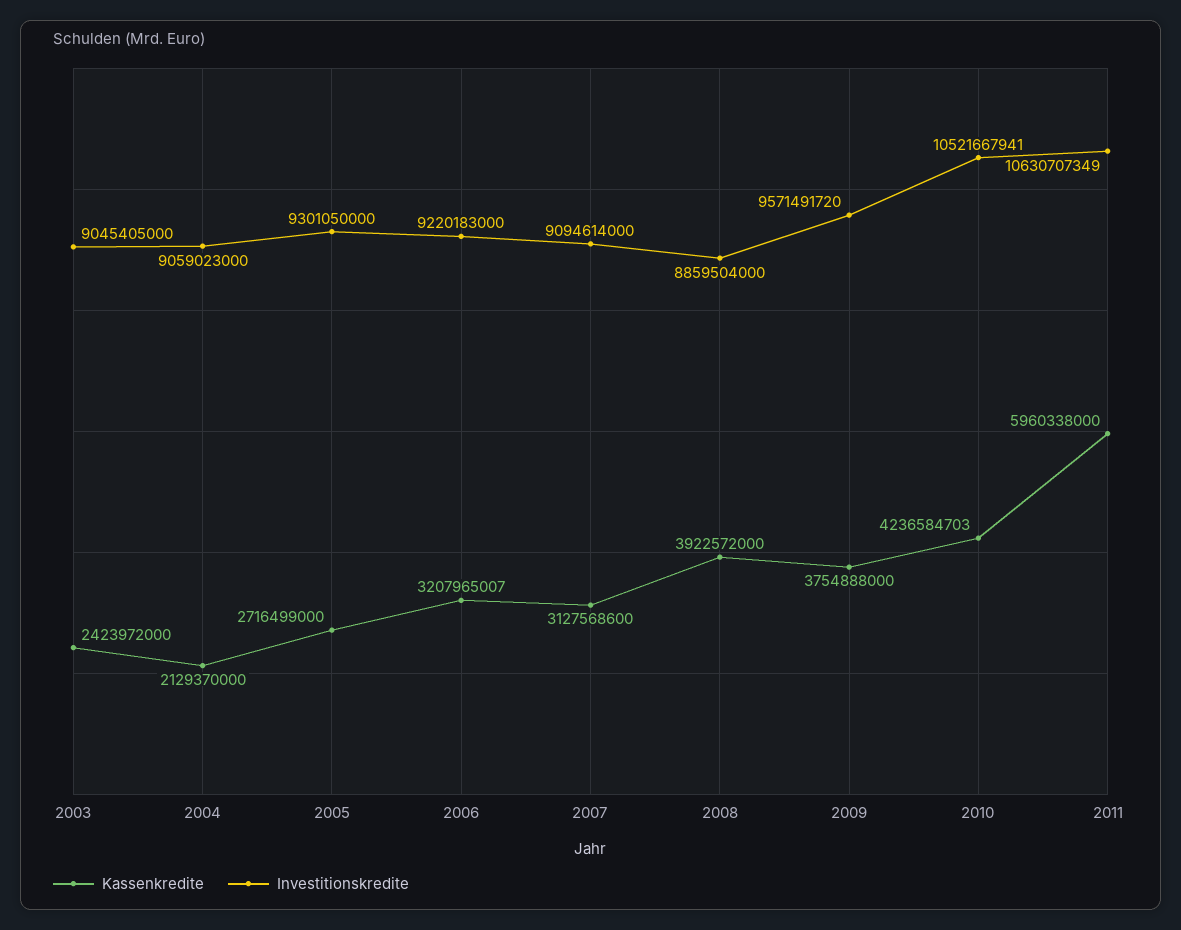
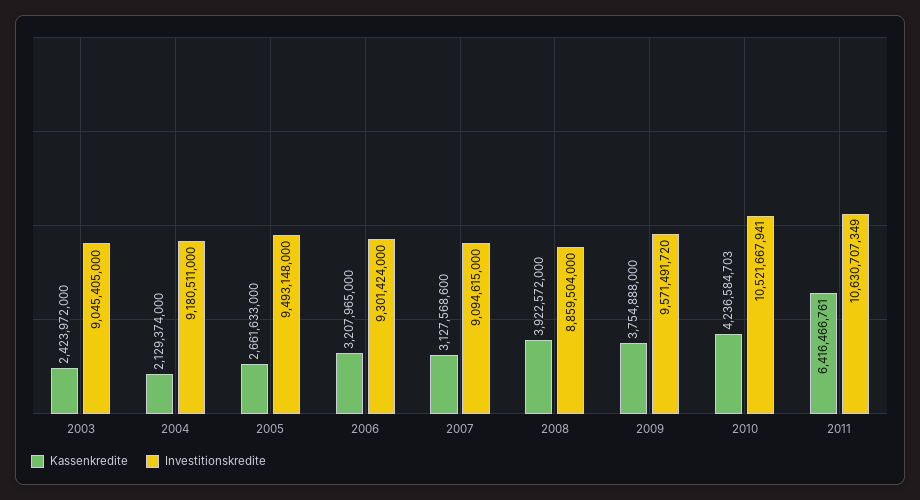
  {
    "Kassenkredite": {
      "2003": 2423972000,
-     "2004": 2129370000,
+     "2004": 2129374000,
-     "2005": 2716499000,
+     "2005": 2661633000,
-     "2006": 3207965007,
+     "2006": 3207965000,
      "2007": 3127568600,
      "2008": 3922572000,
      "2009": 3754888000,
      "2010": 4236584703,
-     "2011": 5960338000
+     "2011": 6416466761
    },
    "Investitionskredite": {
      "2003": 9045405000,
-     "2004": 9059023000,
+     "2004": 9180511000,
-     "2005": 9301050000,
+     "2005": 9493148000,
-     "2006": 9220183000,
+     "2006": 9301424000,
-     "2007": 9094614000,
+     "2007": 9094615000,
      "2008": 8859504000,
      "2009": 9571491720,
      "2010": 10521667941,
      "2011": 10630707349
    }
  }

